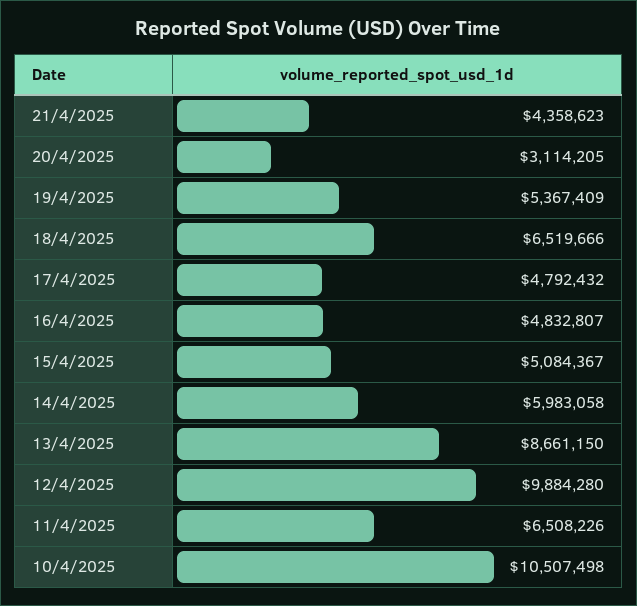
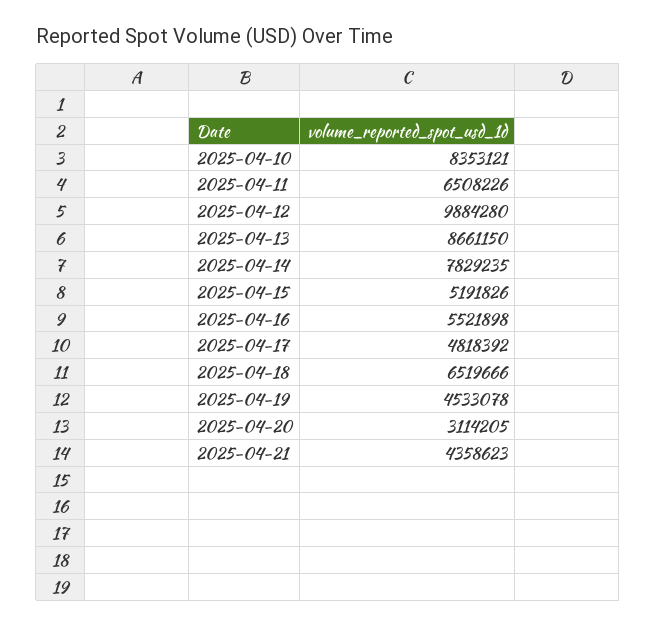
  {
    "21/4/2025": 4358623,
    "20/4/2025": 3114205,
-   "19/4/2025": 5367409,
+   "19/4/2025": 4533078,
    "18/4/2025": 6519666,
-   "17/4/2025": 4792432,
+   "17/4/2025": 4818392,
-   "16/4/2025": 4832807,
+   "16/4/2025": 5521898,
-   "15/4/2025": 5084367,
+   "15/4/2025": 5191826,
-   "14/4/2025": 5983058,
+   "14/4/2025": 7829235,
    "13/4/2025": 8661150,
    "12/4/2025": 9884280,
    "11/4/2025": 6508226,
-   "10/4/2025": 10507498
+   "10/4/2025": 8353121
  }

